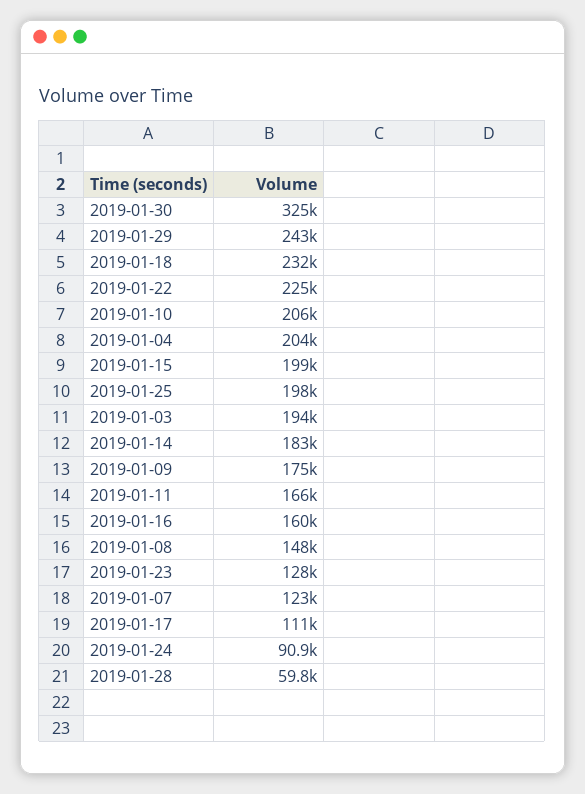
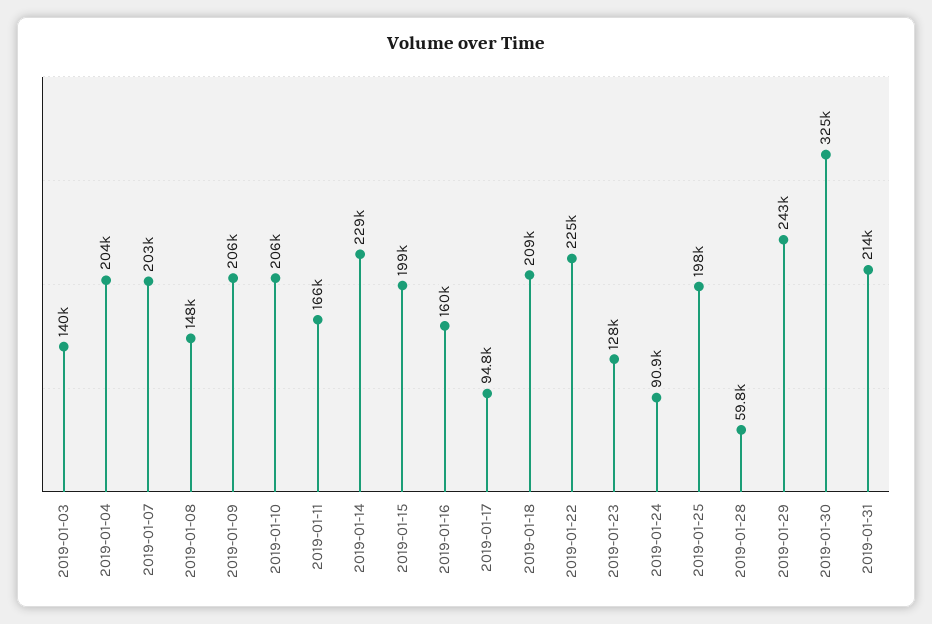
  {
    "2019-01-30": 325000,
    "2019-01-29": 243000,
-   "2019-01-18": 232000,
+   "2019-01-18": 209000,
    "2019-01-22": 225000,
    "2019-01-10": 206000,
    "2019-01-04": 204000,
    "2019-01-15": 199000,
    "2019-01-25": 198000,
-   "2019-01-03": 194000,
+   "2019-01-03": 140000,
-   "2019-01-14": 183000,
+   "2019-01-14": 229000,
-   "2019-01-09": 175000,
+   "2019-01-09": 206000,
    "2019-01-11": 166000,
    "2019-01-16": 160000,
    "2019-01-08": 148000,
    "2019-01-23": 128000,
-   "2019-01-07": 123000,
+   "2019-01-07": 203000,
-   "2019-01-17": 111000,
+   "2019-01-17": 94800,
    "2019-01-24": 90900,
-   "2019-01-28": 59800
+   "2019-01-28": 59800,
+   "2019-01-31": 214000
  }

